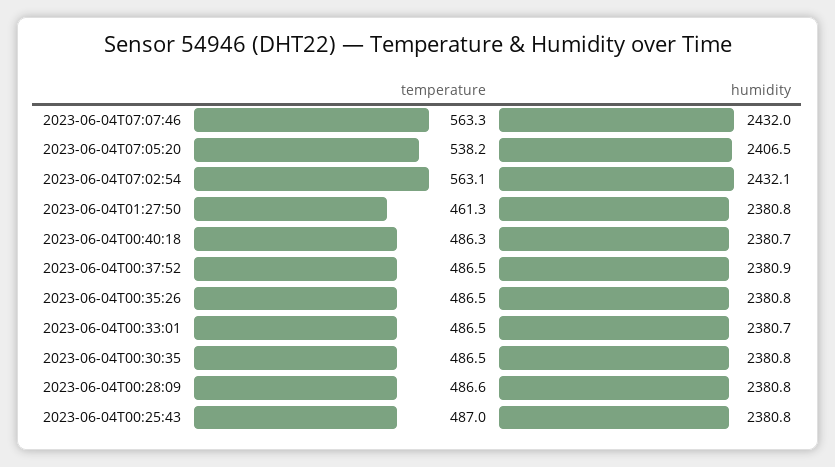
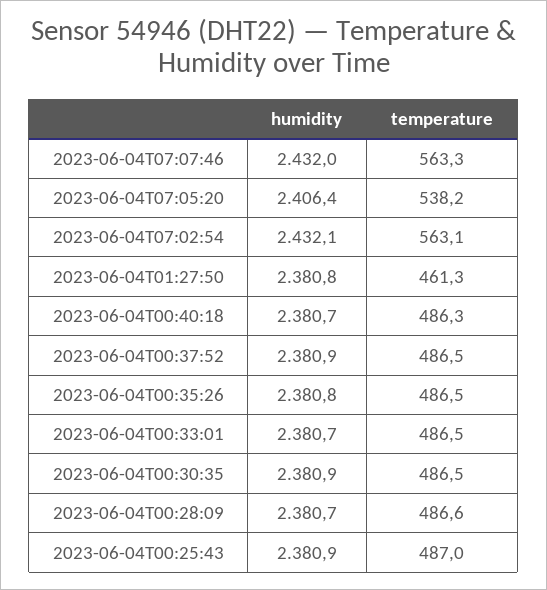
  {
    "temperature": {
      "2023-06-04T07:07:46": 563.3,
      "2023-06-04T07:05:20": 538.2,
      "2023-06-04T07:02:54": 563.1,
      "2023-06-04T01:27:50": 461.3,
      "2023-06-04T00:40:18": 486.3,
      "2023-06-04T00:37:52": 486.5,
      "2023-06-04T00:35:26": 486.5,
      "2023-06-04T00:33:01": 486.5,
      "2023-06-04T00:30:35": 486.5,
      "2023-06-04T00:28:09": 486.6,
      "2023-06-04T00:25:43": 487
    },
    "humidity": {
      "2023-06-04T07:07:46": 2432,
-     "2023-06-04T07:05:20": 2406.5,
+     "2023-06-04T07:05:20": 2406.4,
      "2023-06-04T07:02:54": 2432.1,
      "2023-06-04T01:27:50": 2380.8,
      "2023-06-04T00:40:18": 2380.7,
      "2023-06-04T00:37:52": 2380.9,
      "2023-06-04T00:35:26": 2380.8,
      "2023-06-04T00:33:01": 2380.7,
-     "2023-06-04T00:30:35": 2380.8,
+     "2023-06-04T00:30:35": 2380.9,
-     "2023-06-04T00:28:09": 2380.8,
+     "2023-06-04T00:28:09": 2380.7,
-     "2023-06-04T00:25:43": 2380.8
+     "2023-06-04T00:25:43": 2380.9
    }
  }

